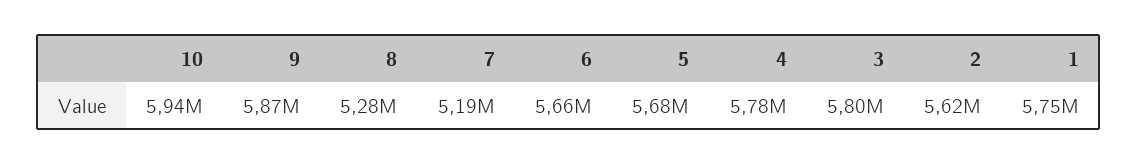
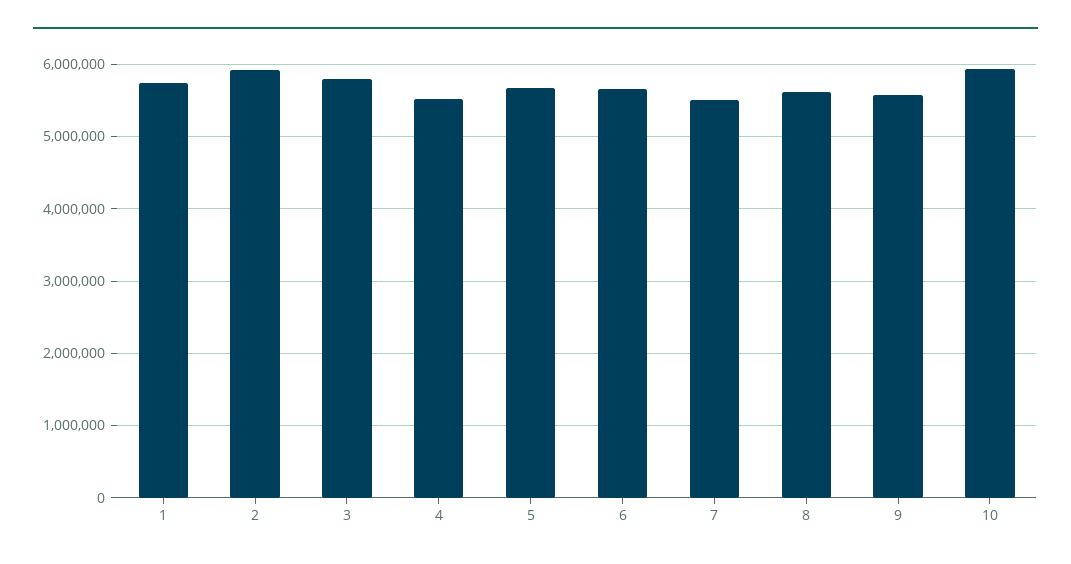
  {
    "10": 5940000,
-   "9": 5870000,
+   "9": 5600000,
-   "8": 5280000,
+   "8": 5600000,
-   "7": 5190000,
+   "7": 5500000,
    "6": 5660000,
    "5": 5680000,
-   "4": 5780000,
+   "4": 5500000,
    "3": 5800000,
-   "2": 5620000,
+   "2": 5900000,
    "1": 5750000
  }

